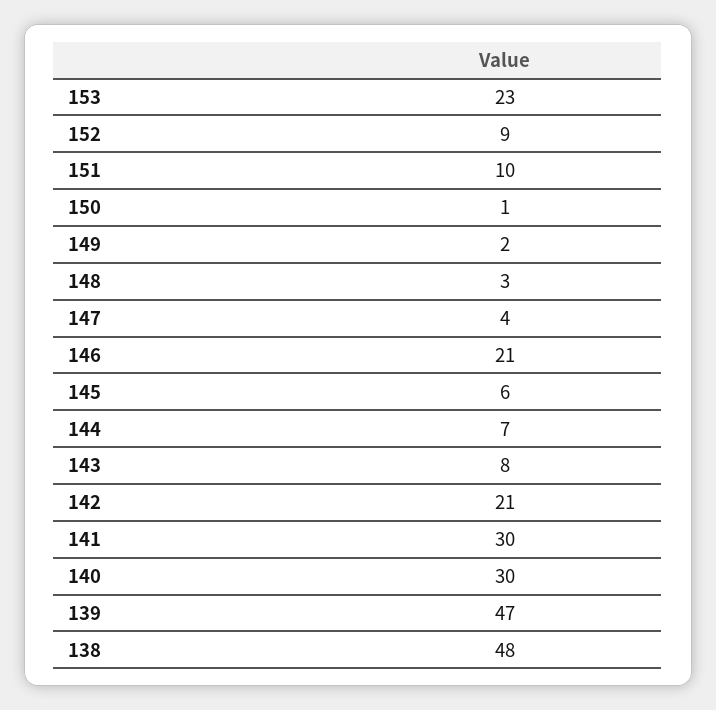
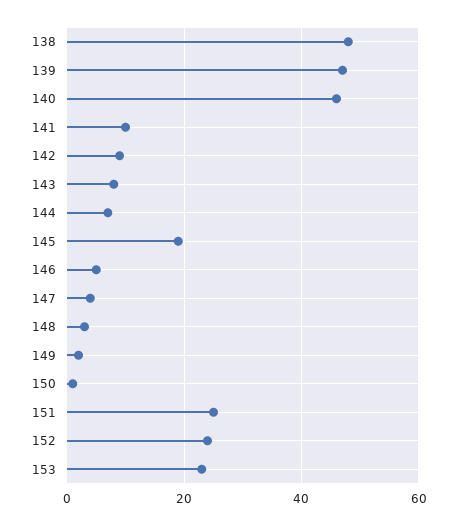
  {
    "153": 23,
-   "152": 9,
+   "152": 25,
-   "151": 10,
+   "151": 25,
    "150": 1,
    "149": 2,
    "148": 3,
    "147": 4,
-   "146": 21,
+   "146": 5,
-   "145": 6,
+   "145": 20,
    "144": 7,
    "143": 8,
-   "142": 21,
+   "142": 10,
-   "141": 30,
+   "141": 10,
-   "140": 30,
+   "140": 45,
    "139": 47,
    "138": 48
  }

